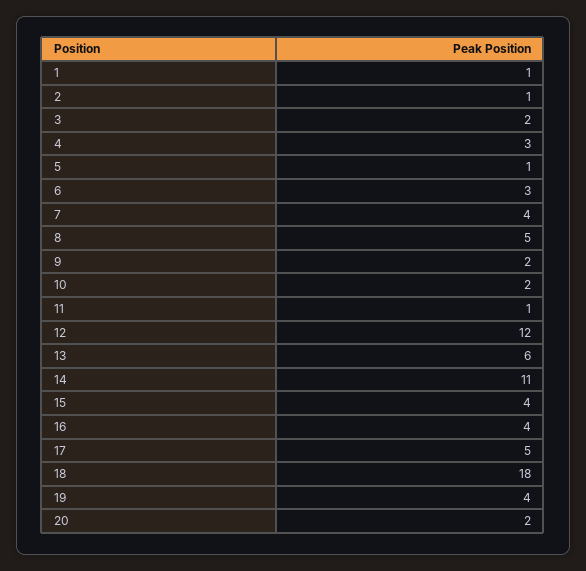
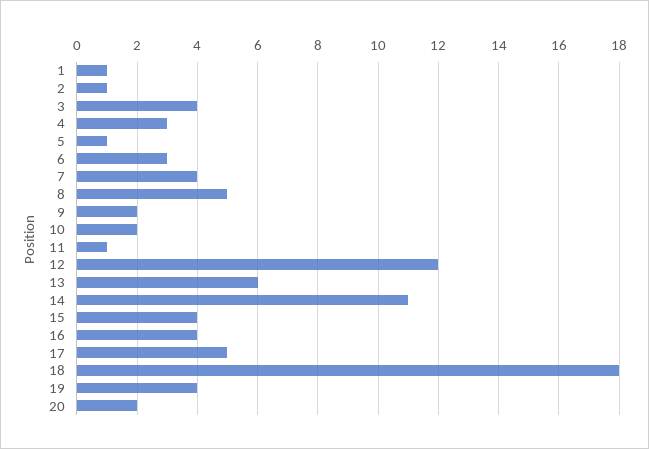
  {
    "1": 1,
    "2": 1,
-   "3": 2,
+   "3": 4,
    "4": 3,
    "5": 1,
    "6": 3,
    "7": 4,
    "8": 5,
    "9": 2,
    "10": 2,
    "11": 1,
    "12": 12,
    "13": 6,
    "14": 11,
    "15": 4,
    "16": 4,
    "17": 5,
    "18": 18,
    "19": 4,
    "20": 2
  }

